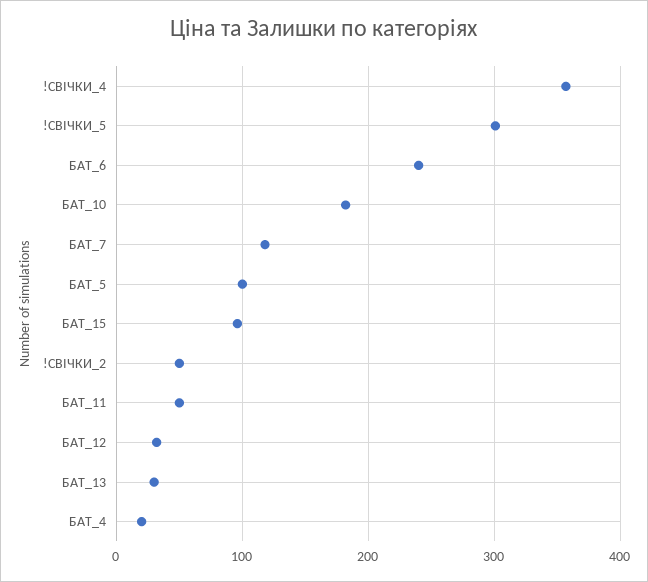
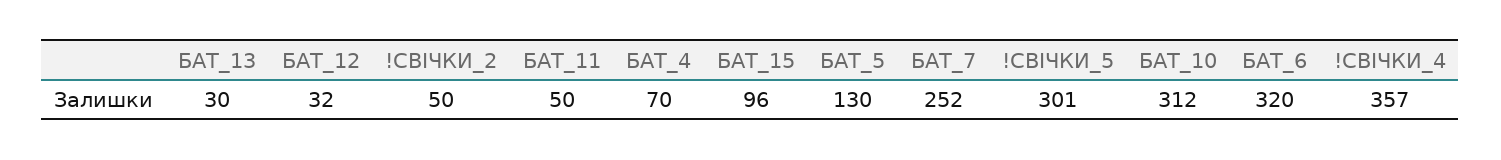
  {
    "!СВIЧКИ_4": 357,
    "!СВIЧКИ_5": 301,
-   "БАТ_6": 240,
+   "БАТ_6": 320,
-   "БАТ_10": 180,
+   "БАТ_10": 312,
-   "БАТ_7": 120,
+   "БАТ_7": 252,
-   "БАТ_5": 100,
+   "БАТ_5": 130,
    "БАТ_15": 96,
    "!СВIЧКИ_2": 50,
    "БАТ_11": 50,
    "БАТ_12": 32,
    "БАТ_13": 30,
-   "БАТ_4": 20
+   "БАТ_4": 70
  }

